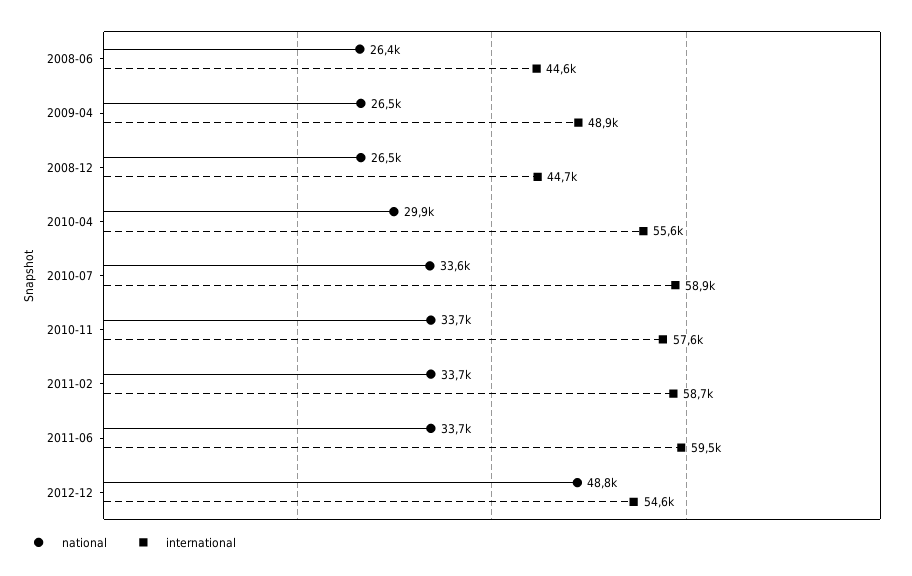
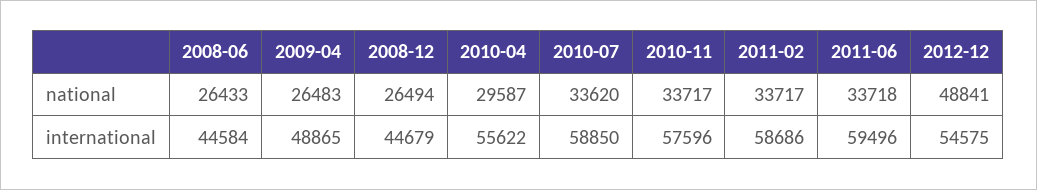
  {
    "national": {
      "2008-06": 26433,
      "2009-04": 26483,
      "2008-12": 26494,
-     "2010-04": 29900,
+     "2010-04": 29587,
      "2010-07": 33620,
      "2010-11": 33717,
      "2011-02": 33717,
      "2011-06": 33718,
      "2012-12": 48841
    },
    "international": {
      "2008-06": 44584,
      "2009-04": 48865,
      "2008-12": 44679,
      "2010-04": 55622,
      "2010-07": 58850,
      "2010-11": 57596,
      "2011-02": 58686,
      "2011-06": 59496,
      "2012-12": 54575
    }
  }

